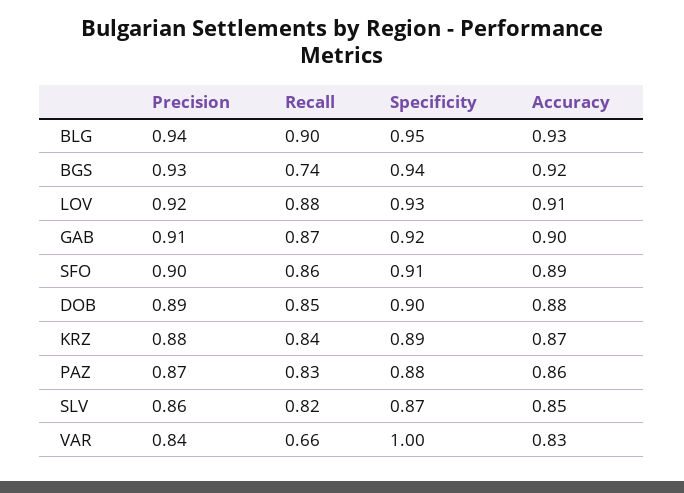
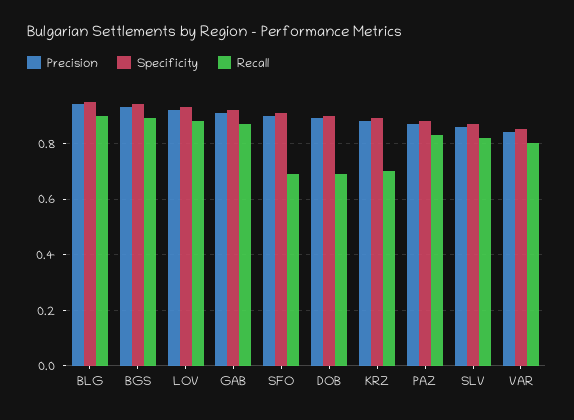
  {
    "Precision": {
      "BLG": 0.94,
      "BGS": 0.93,
      "LOV": 0.92,
      "GAB": 0.91,
      "SFO": 0.9,
      "DOB": 0.89,
      "KRZ": 0.88,
      "PAZ": 0.87,
      "SLV": 0.86,
      "VAR": 0.84
    },
    "Recall": {
      "BLG": 0.9,
-     "BGS": 0.74,
+     "BGS": 0.9,
      "LOV": 0.88,
      "GAB": 0.87,
-     "SFO": 0.86,
+     "SFO": 0.7,
-     "DOB": 0.85,
+     "DOB": 0.7,
-     "KRZ": 0.84,
+     "KRZ": 0.7,
      "PAZ": 0.83,
      "SLV": 0.82,
-     "VAR": 0.66
+     "VAR": 0.8
    },
    "Specificity": {
      "BLG": 0.95,
      "BGS": 0.94,
      "LOV": 0.93,
      "GAB": 0.92,
      "SFO": 0.91,
      "DOB": 0.9,
      "KRZ": 0.89,
      "PAZ": 0.88,
      "SLV": 0.87,
-     "VAR": 1
+     "VAR": 0.85
-   },
+   }
-   "Accuracy": {
-     "BLG": 0.93,
-     "BGS": 0.92,
-     "LOV": 0.91,
-     "GAB": 0.9,
-     "SFO": 0.89,
-     "DOB": 0.88,
-     "KRZ": 0.87,
-     "PAZ": 0.86,
-     "SLV": 0.85,
-     "VAR": 0.83
-   }
  }

